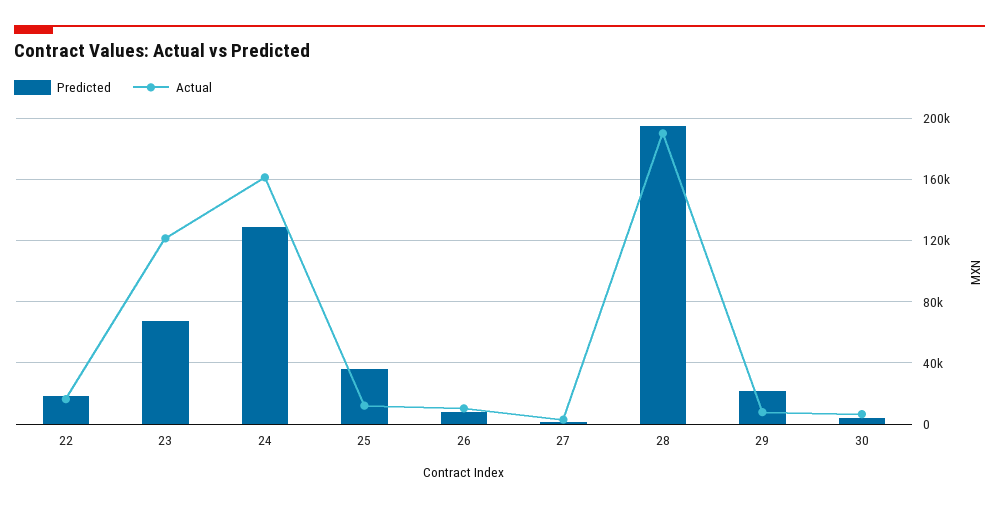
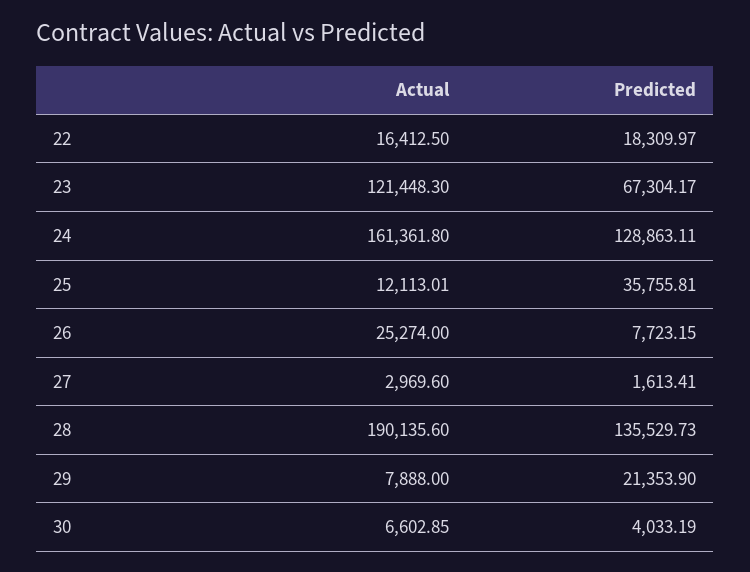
  {
    "Predicted": {
      "22": 18309.97,
      "23": 67304.17,
      "24": 128863.11,
      "25": 35755.81,
      "26": 7723.15,
      "27": 1613.41,
-     "28": 195000,
+     "28": 135529.73,
      "29": 21353.9,
      "30": 4033.19
    },
    "Actual": {
      "22": 16412.5,
      "23": 121448.3,
      "24": 161361.8,
      "25": 12113.01,
-     "26": 10000,
+     "26": 25274,
      "27": 2969.6,
      "28": 190135.6,
      "29": 7888,
      "30": 6602.85
    }
  }

